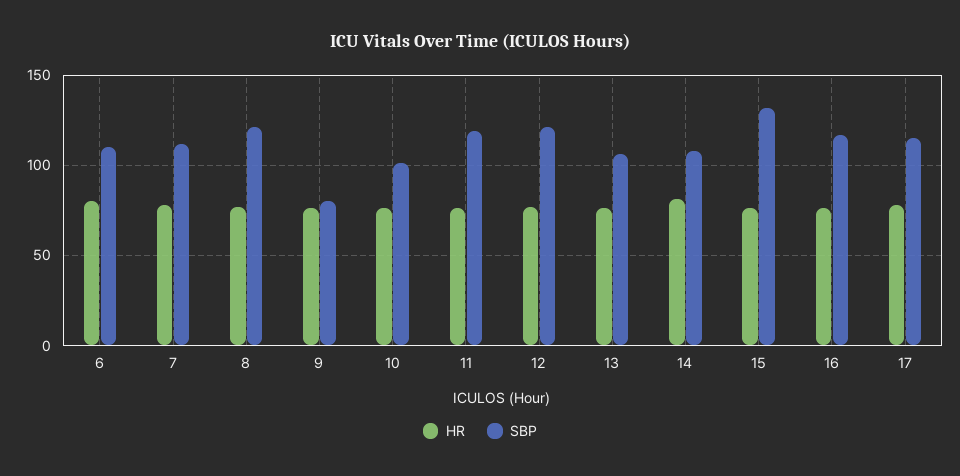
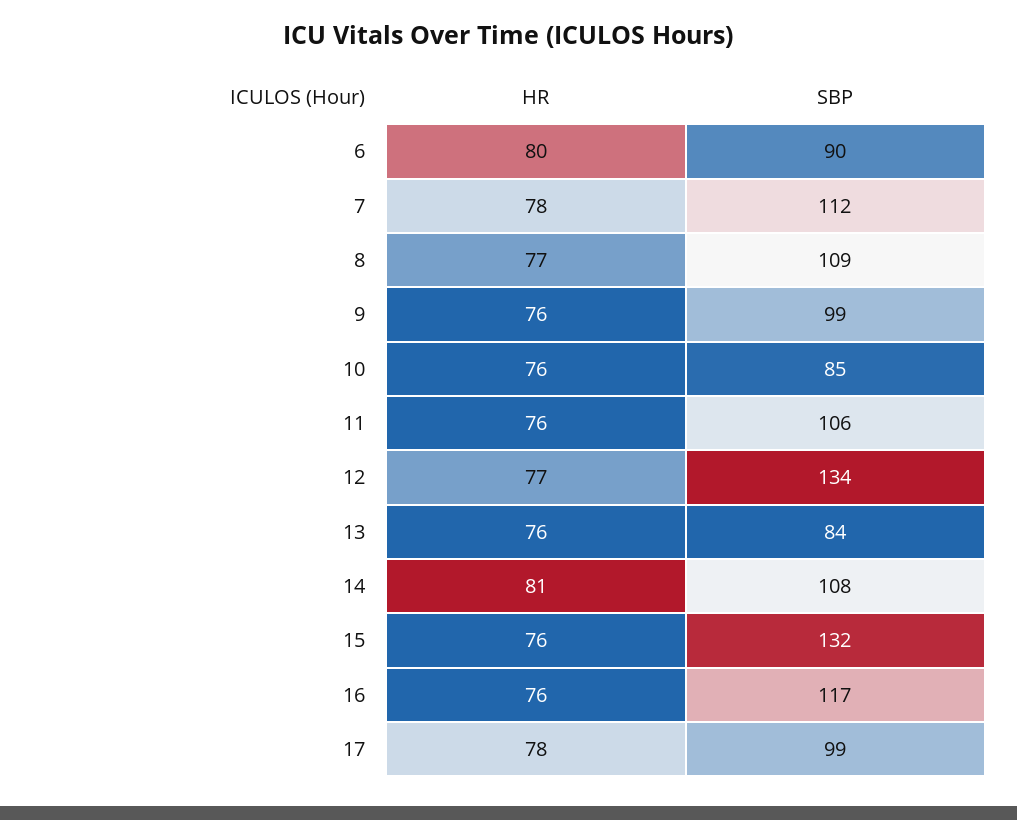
  {
    "HR": {
      "6": 80,
      "7": 78,
      "8": 77,
      "9": 76,
      "10": 76,
      "11": 76,
      "12": 77,
      "13": 76,
      "14": 81,
      "15": 76,
      "16": 76,
      "17": 78
    },
    "SBP": {
-     "6": 110,
+     "6": 90,
      "7": 112,
-     "8": 120,
+     "8": 109,
-     "9": 80,
+     "9": 99,
-     "10": 100,
+     "10": 85,
-     "11": 120,
+     "11": 106,
-     "12": 120,
+     "12": 134,
-     "13": 105,
+     "13": 84,
      "14": 108,
      "15": 132,
      "16": 117,
-     "17": 115
+     "17": 99
    }
  }

